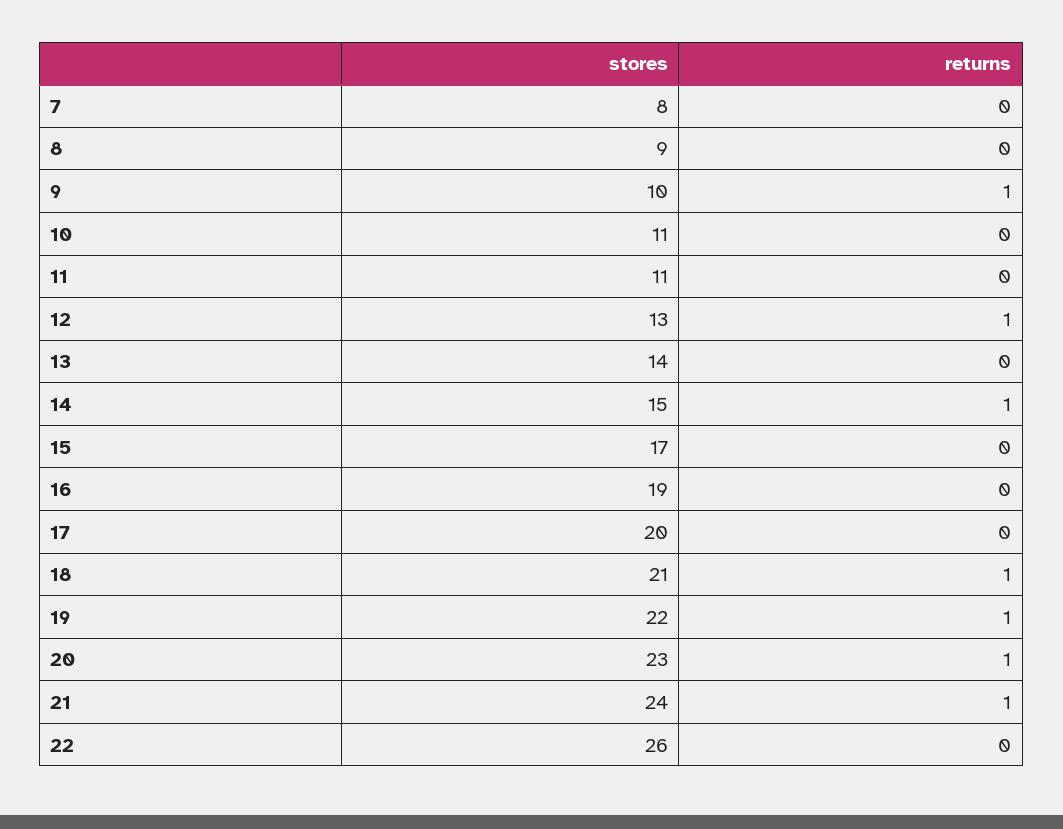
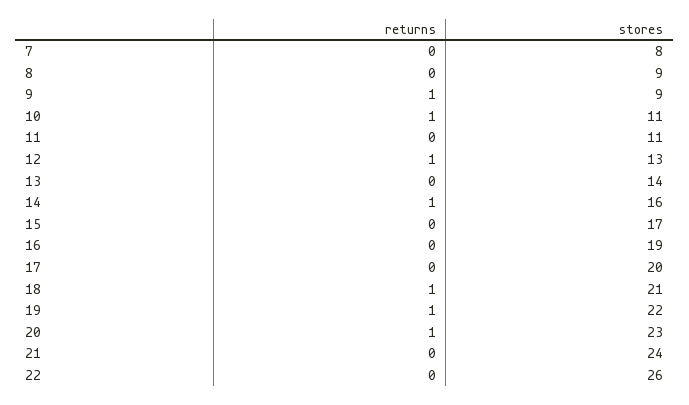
  {
    "stores": {
      "7": 8,
      "8": 9,
-     "9": 10,
+     "9": 9,
      "10": 11,
      "11": 11,
      "12": 13,
      "13": 14,
-     "14": 15,
+     "14": 16,
      "15": 17,
      "16": 19,
      "17": 20,
      "18": 21,
      "19": 22,
      "20": 23,
      "21": 24,
      "22": 26
    },
    "returns": {
      "7": 0,
      "8": 0,
      "9": 1,
-     "10": 0,
+     "10": 1,
      "11": 0,
      "12": 1,
      "13": 0,
      "14": 1,
      "15": 0,
      "16": 0,
      "17": 0,
      "18": 1,
      "19": 1,
      "20": 1,
-     "21": 1,
+     "21": 0,
      "22": 0
    }
  }

